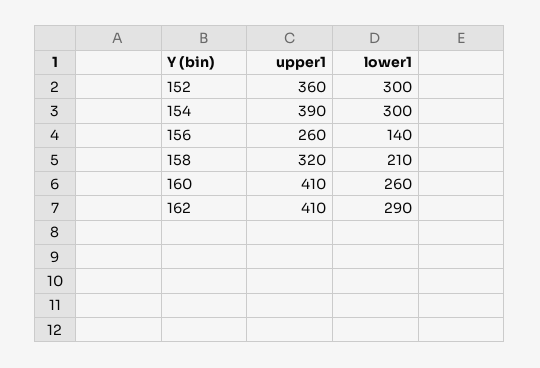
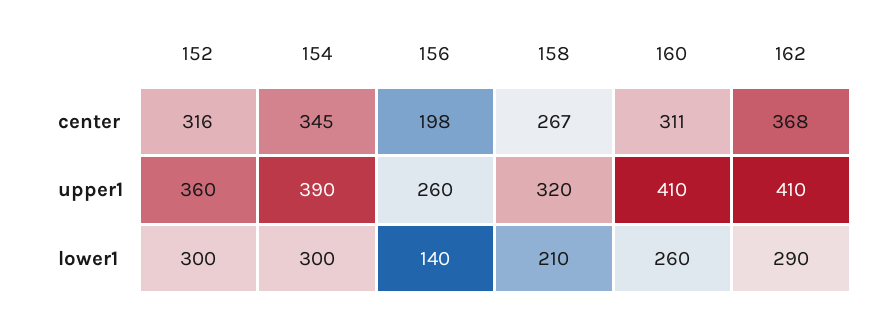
  {
    "upper1": {
      "152": 360,
      "154": 390,
      "156": 260,
      "158": 320,
      "160": 410,
      "162": 410
    },
    "lower1": {
      "152": 300,
      "154": 300,
      "156": 140,
      "158": 210,
      "160": 260,
      "162": 290
-   }
+   },
+   "center": {
+     "152": 316,
+     "154": 345,
+     "156": 198,
+     "158": 267,
+     "160": 311,
+     "162": 368
+   }
  }

